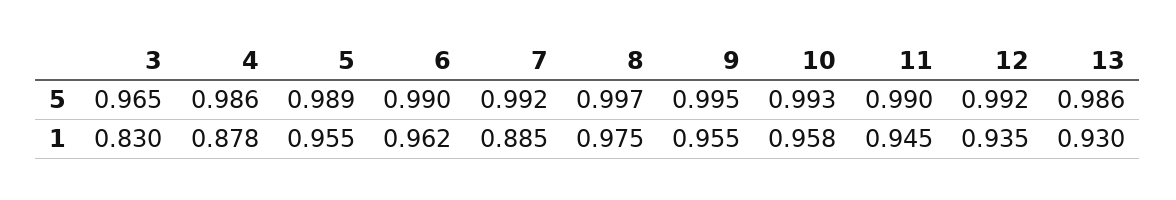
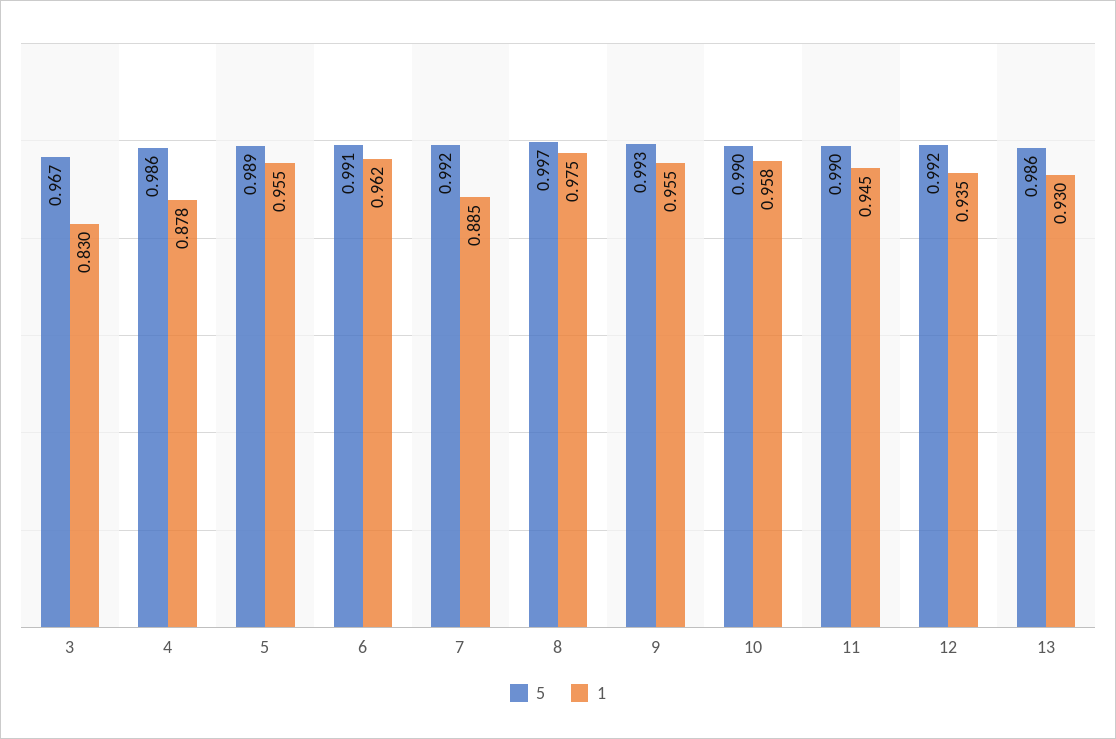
  {
    "5": {
-     "3": 0.965,
+     "3": 0.967,
      "4": 0.986,
      "5": 0.989,
-     "6": 0.99,
+     "6": 0.991,
      "7": 0.992,
      "8": 0.997,
-     "9": 0.995,
+     "9": 0.993,
-     "10": 0.993,
+     "10": 0.99,
      "11": 0.99,
      "12": 0.992,
      "13": 0.986
    },
    "1": {
      "3": 0.83,
      "4": 0.878,
      "5": 0.955,
      "6": 0.962,
      "7": 0.885,
      "8": 0.975,
      "9": 0.955,
      "10": 0.958,
      "11": 0.945,
      "12": 0.935,
      "13": 0.93
    }
  }

